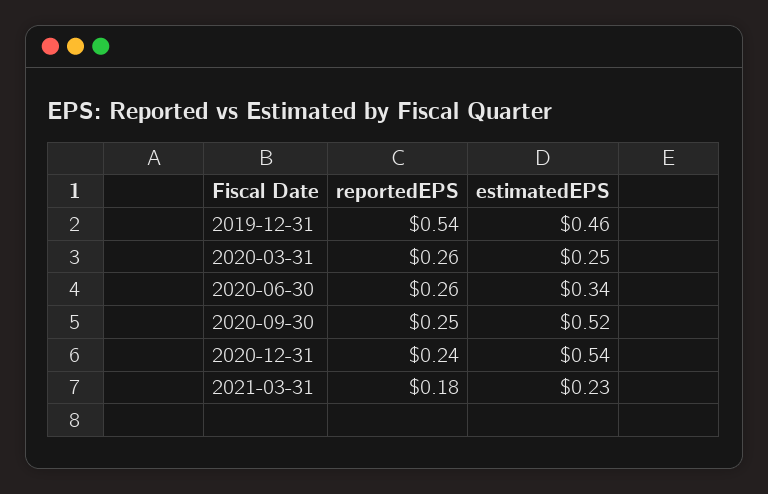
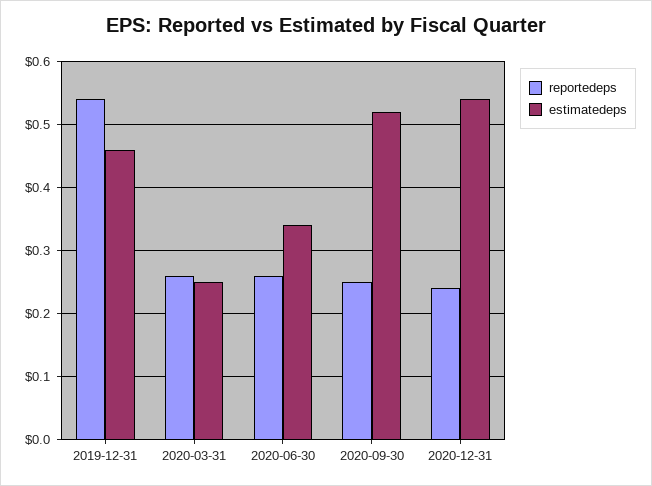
  {
    "reportedEPS": {
      "2019-12-31": 0.54,
      "2020-03-31": 0.26,
      "2020-06-30": 0.26,
      "2020-09-30": 0.25,
-     "2020-12-31": 0.24,
+     "2020-12-31": 0.24
-     "2021-03-31": 0.18
    },
    "estimatedEPS": {
      "2019-12-31": 0.46,
      "2020-03-31": 0.25,
      "2020-06-30": 0.34,
      "2020-09-30": 0.52,
-     "2020-12-31": 0.54,
+     "2020-12-31": 0.54
-     "2021-03-31": 0.23
    }
  }

